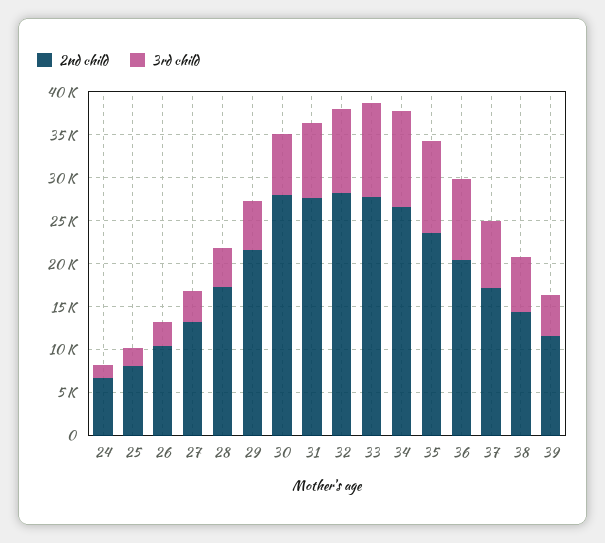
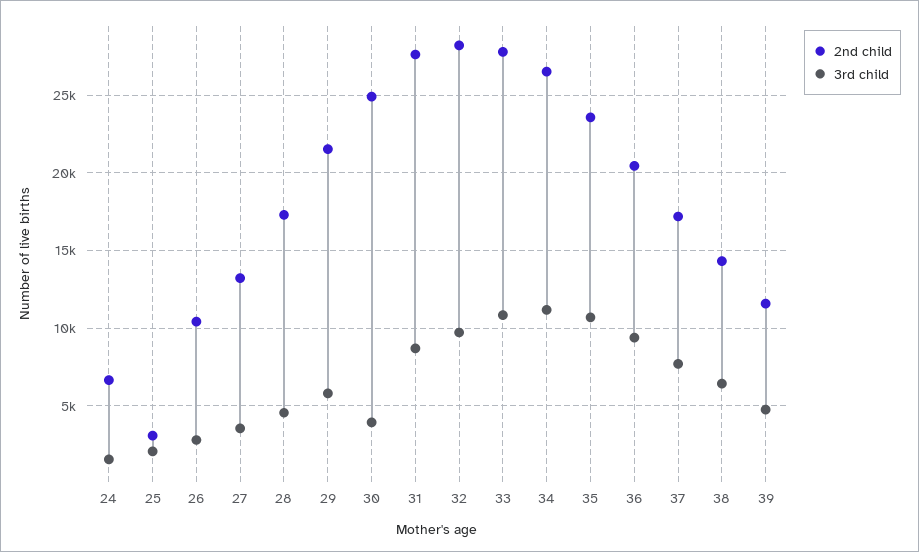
  {
    "2nd child": {
      "24": 6500,
-     "25": 8000,
+     "25": 3000,
      "26": 10500,
      "27": 13000,
      "28": 17500,
      "29": 21500,
-     "30": 28000,
+     "30": 25000,
      "31": 27500,
      "32": 28000,
      "33": 28000,
      "34": 26500,
      "35": 23500,
      "36": 20500,
      "37": 17000,
      "38": 14500,
      "39": 11500
    },
    "3rd child": {
      "24": 1500,
      "25": 2000,
      "26": 3000,
      "27": 3500,
      "28": 4500,
      "29": 6000,
-     "30": 7000,
+     "30": 4000,
      "31": 8500,
      "32": 9500,
      "33": 11000,
      "34": 11000,
      "35": 10500,
      "36": 9500,
      "37": 7500,
      "38": 6500,
      "39": 5000
    }
  }

